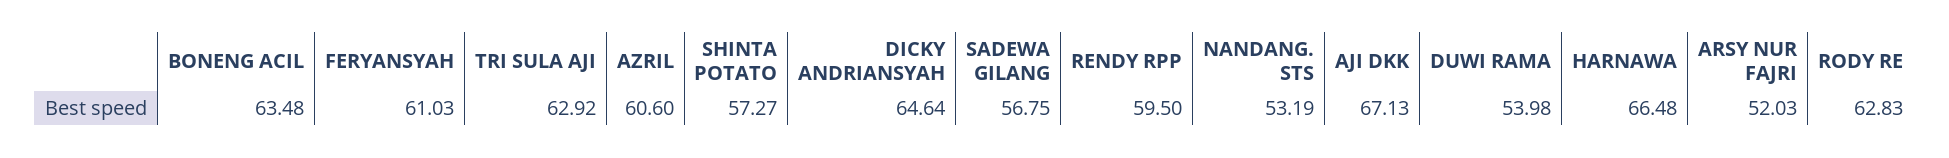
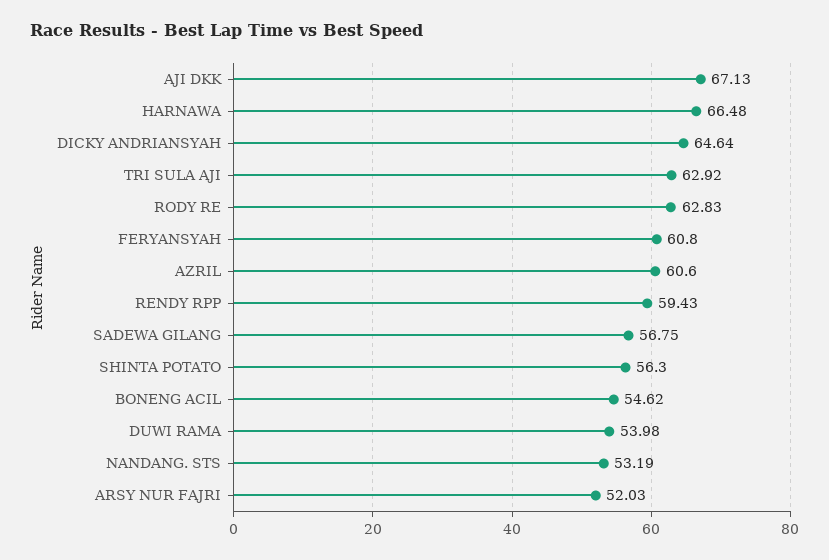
  {
-   "BONENG ACIL": 63.48,
+   "BONENG ACIL": 54.62,
-   "FERYANSYAH": 61.03,
+   "FERYANSYAH": 60.8,
    "TRI SULA AJI": 62.92,
    "AZRIL": 60.6,
-   "SHINTA POTATO": 57.27,
+   "SHINTA POTATO": 56.3,
    "DICKY ANDRIANSYAH": 64.64,
    "SADEWA GILANG": 56.75,
-   "RENDY RPP": 59.5,
+   "RENDY RPP": 59.43,
    "NANDANG. STS": 53.19,
    "AJI DKK": 67.13,
    "DUWI RAMA": 53.98,
    "HARNAWA": 66.48,
    "ARSY NUR FAJRI": 52.03,
    "RODY RE": 62.83
  }

